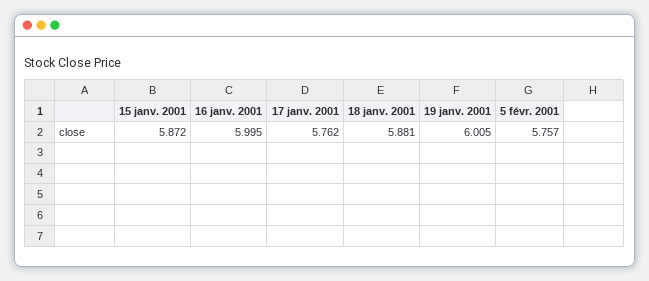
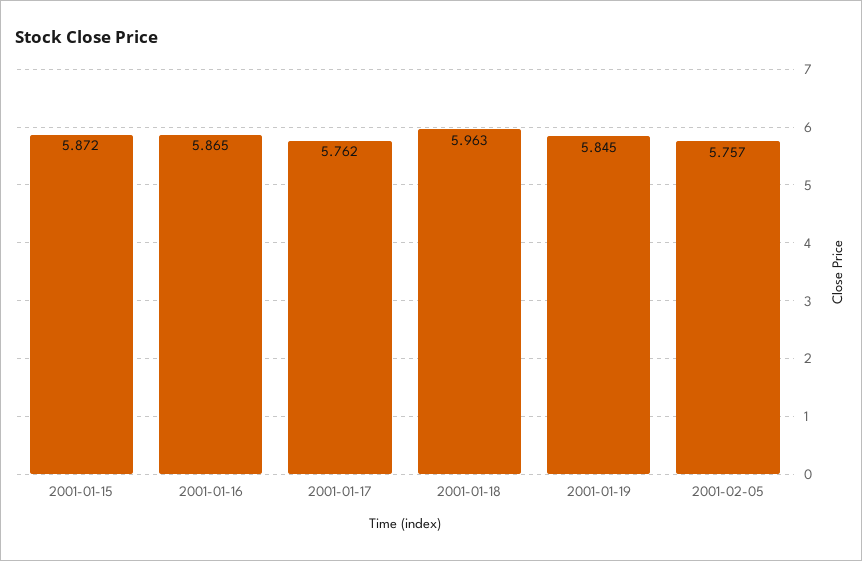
  {
    "15 janv. 2001": 5.872,
-   "16 janv. 2001": 5.995,
+   "16 janv. 2001": 5.865,
    "17 janv. 2001": 5.762,
-   "18 janv. 2001": 5.881,
+   "18 janv. 2001": 5.963,
-   "19 janv. 2001": 6.005,
+   "19 janv. 2001": 5.845,
    "5 févr. 2001": 5.757
  }

